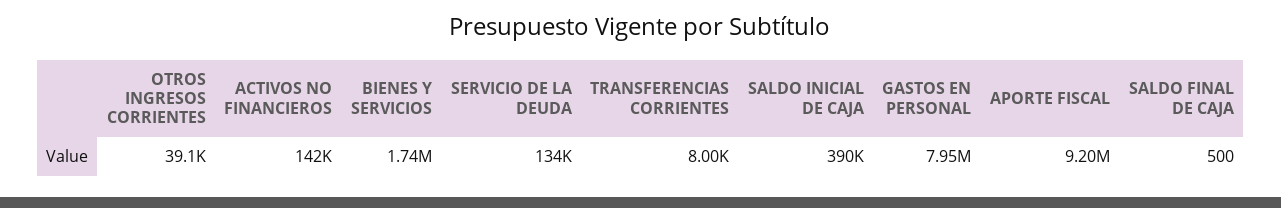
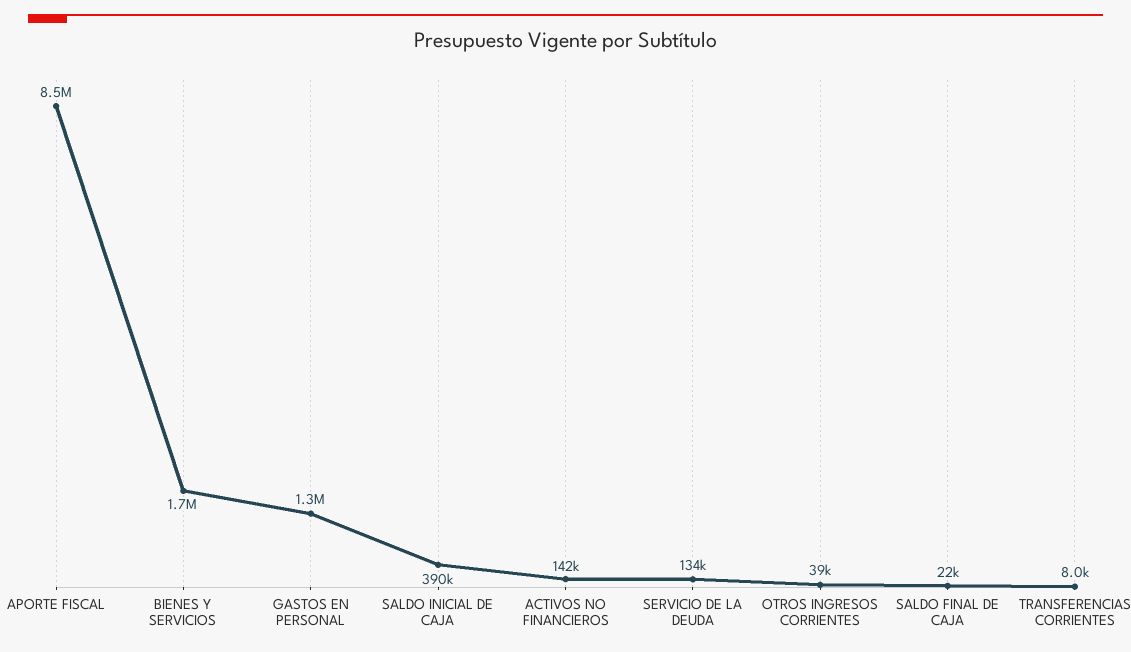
  {
    "OTROS INGRESOS CORRIENTES": 39100,
    "ACTIVOS NO FINANCIEROS": 142000,
    "BIENES Y SERVICIOS": 1740000,
    "SERVICIO DE LA DEUDA": 134000,
    "TRANSFERENCIAS CORRIENTES": 8000,
    "SALDO INICIAL DE CAJA": 390000,
-   "GASTOS EN PERSONAL": 7950000,
+   "GASTOS EN PERSONAL": 1300000,
-   "APORTE FISCAL": 9200000,
+   "APORTE FISCAL": 8500000,
-   "SALDO FINAL DE CAJA": 500
+   "SALDO FINAL DE CAJA": 22000
  }

